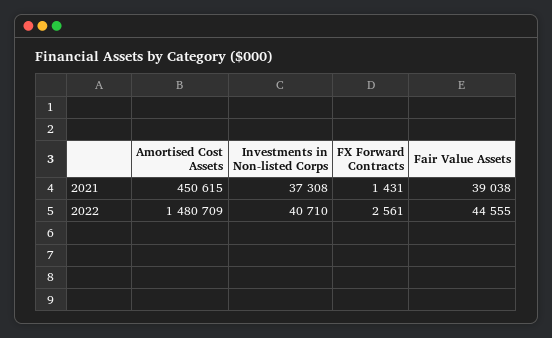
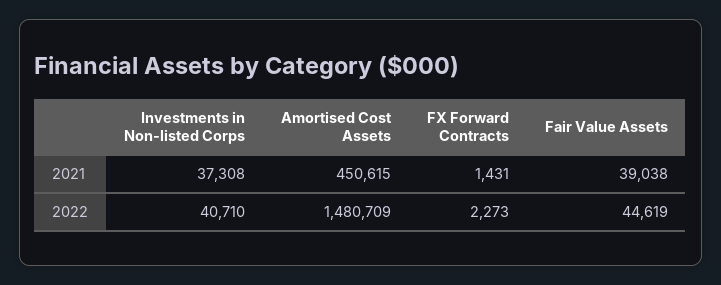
  {
    "Amortised Cost Assets": {
      "2021": 450615,
      "2022": 1480709
    },
    "Investments in Non-listed Corps": {
      "2021": 37308,
      "2022": 40710
    },
    "FX Forward Contracts": {
      "2021": 1431,
-     "2022": 2561
+     "2022": 2273
    },
    "Fair Value Assets": {
      "2021": 39038,
-     "2022": 44555
+     "2022": 44619
    }
  }

